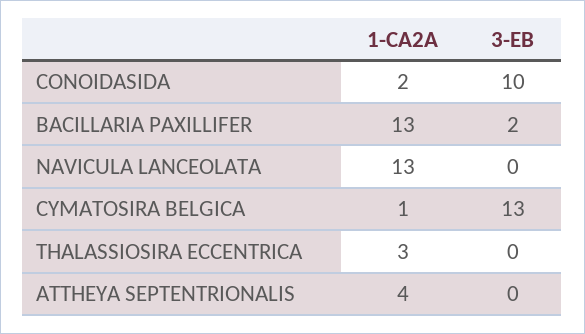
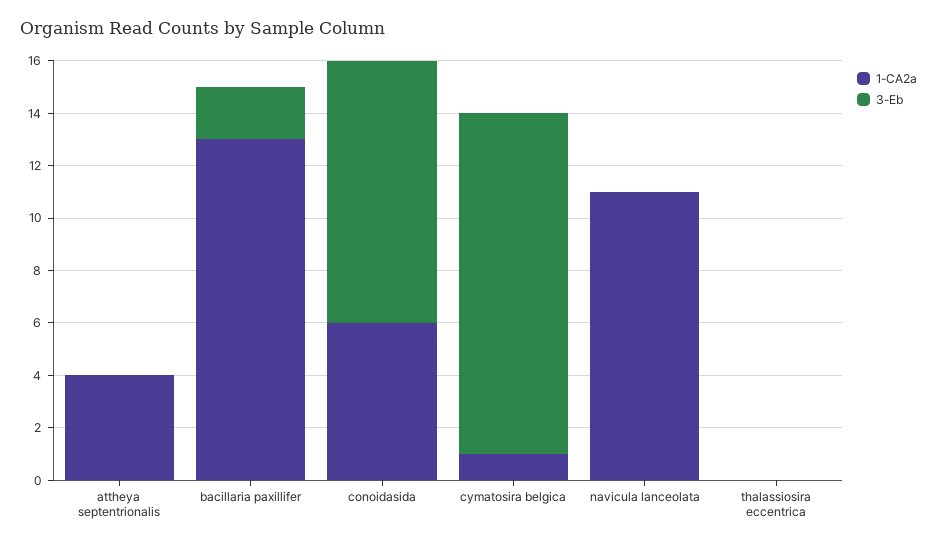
  {
    "1-CA2A": {
-     "CONOIDASIDA": 2,
+     "CONOIDASIDA": 6,
      "BACILLARIA PAXILLIFER": 13,
-     "NAVICULA LANCEOLATA": 13,
+     "NAVICULA LANCEOLATA": 11,
      "CYMATOSIRA BELGICA": 1,
-     "THALASSIOSIRA ECCENTRICA": 3,
+     "THALASSIOSIRA ECCENTRICA": 0,
      "ATTHEYA SEPTENTRIONALIS": 4
    },
    "3-EB": {
      "CONOIDASIDA": 10,
      "BACILLARIA PAXILLIFER": 2,
      "NAVICULA LANCEOLATA": 0,
      "CYMATOSIRA BELGICA": 13,
      "THALASSIOSIRA ECCENTRICA": 0,
      "ATTHEYA SEPTENTRIONALIS": 0
    }
  }

